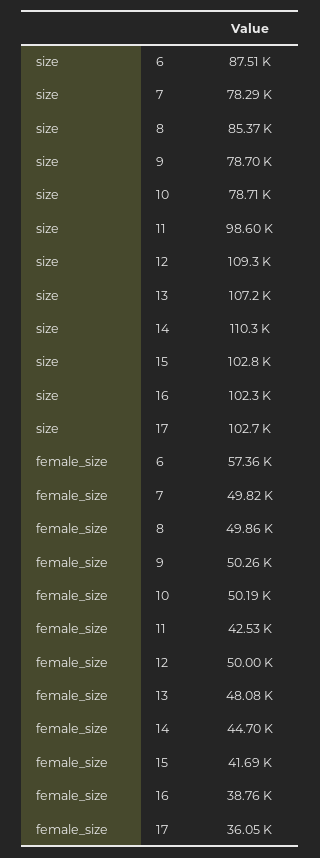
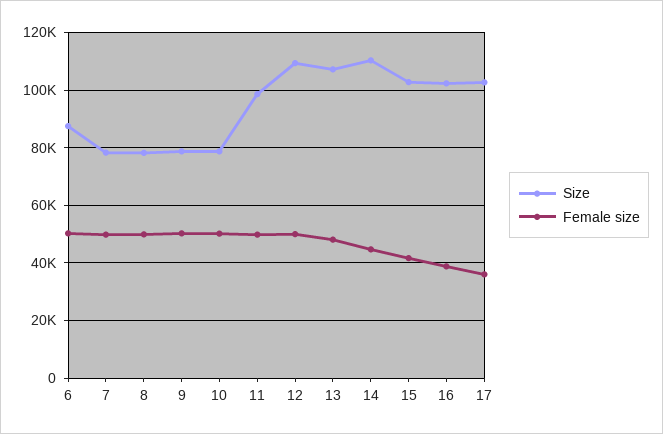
  {
    "size": {
      "6": 87510,
      "7": 78290,
-     "8": 85370,
+     "8": 77500,
      "9": 78700,
      "10": 78710,
      "11": 98600,
      "12": 109300,
      "13": 107200,
      "14": 110300,
      "15": 102800,
      "16": 102300,
      "17": 102700
    },
    "female_size": {
-     "6": 57360,
+     "6": 50000,
      "7": 49820,
      "8": 49860,
      "9": 50260,
      "10": 50190,
-     "11": 42530,
+     "11": 50000,
      "12": 50000,
      "13": 48080,
      "14": 44700,
      "15": 41690,
      "16": 38760,
      "17": 36050
    }
  }

